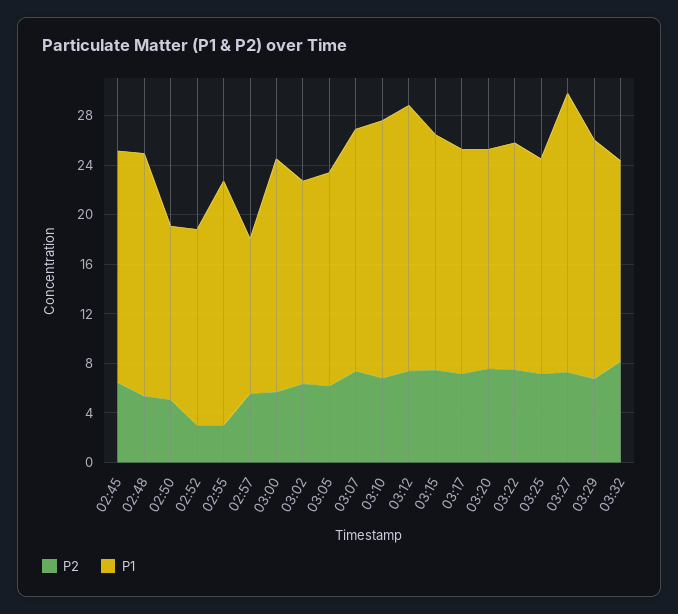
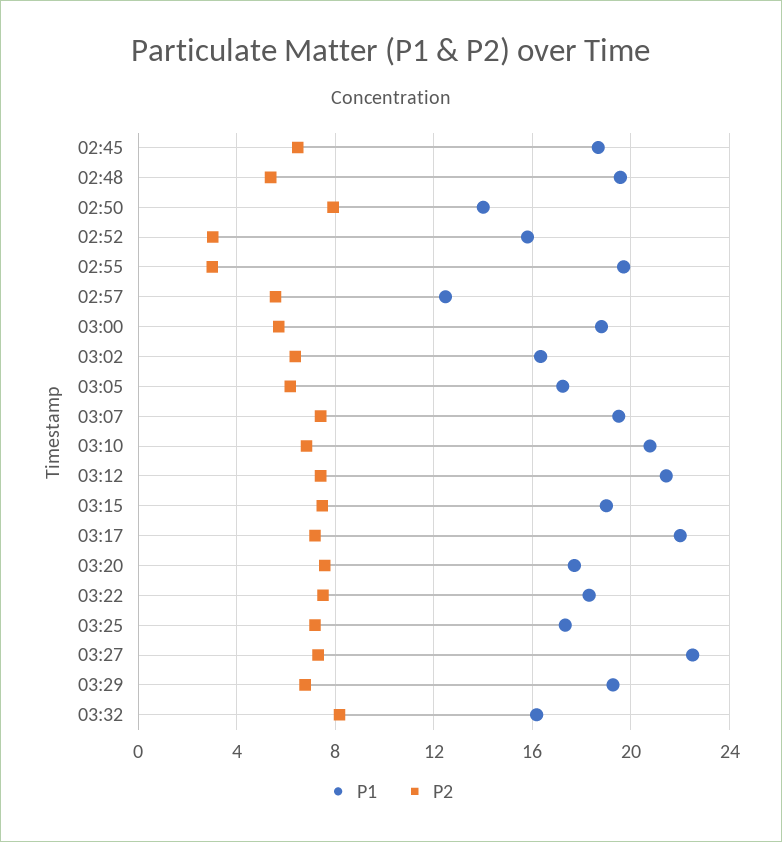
  {
    "P2": {
      "02:45": 6.5,
      "02:48": 5.5,
-     "02:50": 5,
+     "02:50": 8,
      "02:52": 3,
      "02:55": 3,
      "02:57": 5.5,
      "03:00": 5.5,
      "03:02": 6.5,
      "03:05": 6,
      "03:07": 7.5,
      "03:10": 7,
      "03:12": 7.5,
      "03:15": 7.5,
      "03:17": 7,
      "03:20": 7.5,
      "03:22": 7.5,
      "03:25": 7,
      "03:27": 7.5,
      "03:29": 7,
      "03:32": 8
    },
    "P1": {
      "02:45": 18.5,
      "02:48": 19.5,
      "02:50": 14,
      "02:52": 16,
      "02:55": 19.5,
      "02:57": 12.5,
      "03:00": 19,
      "03:02": 16.5,
      "03:05": 17,
      "03:07": 19.5,
      "03:10": 21,
      "03:12": 21.5,
      "03:15": 19,
-     "03:17": 18,
+     "03:17": 22,
      "03:20": 17.5,
      "03:22": 18.5,
      "03:25": 17.5,
      "03:27": 22.5,
      "03:29": 19.5,
      "03:32": 16
    }
  }

